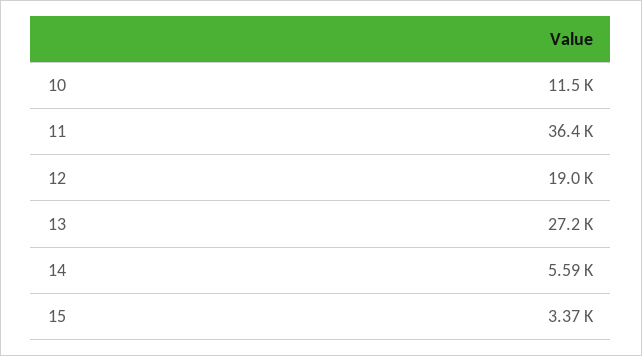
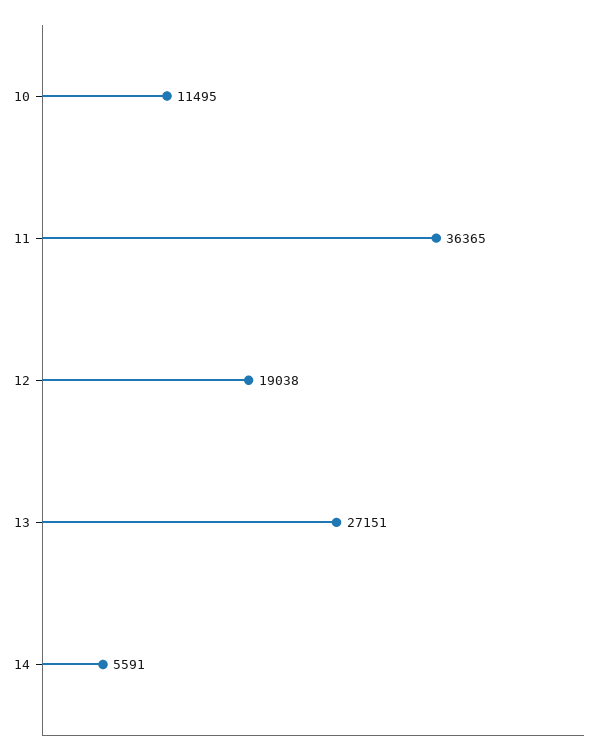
  {
    "10": 11495,
    "11": 36365,
    "12": 19038,
    "13": 27151,
-   "14": 5591,
+   "14": 5591
-   "15": 3370
  }

